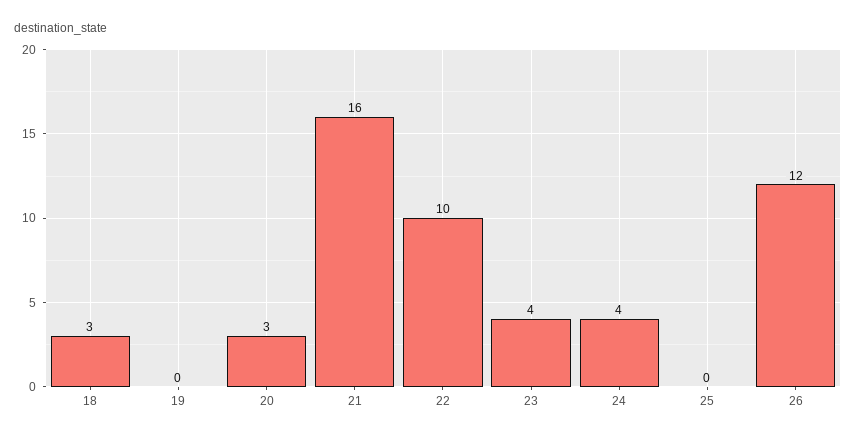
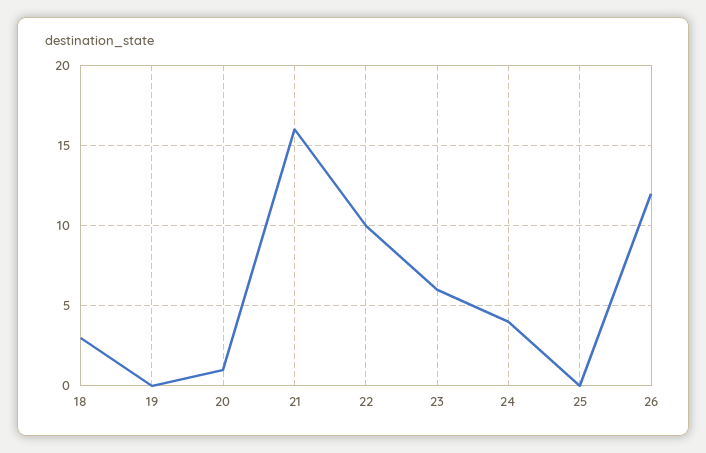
  {
    "18": 3,
    "19": 0,
-   "20": 3,
+   "20": 1,
    "21": 16,
    "22": 10,
-   "23": 4,
+   "23": 6,
    "24": 4,
    "25": 0,
    "26": 12
  }

